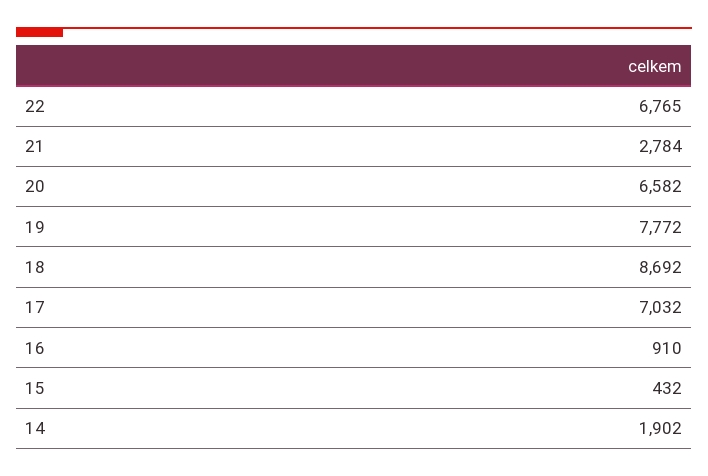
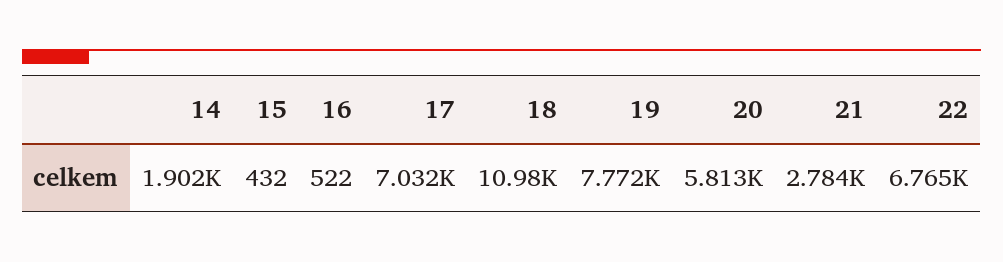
  {
    "22": 6765,
    "21": 2784,
-   "20": 6582,
+   "20": 5813,
    "19": 7772,
-   "18": 8692,
+   "18": 10980,
    "17": 7032,
-   "16": 910,
+   "16": 522,
    "15": 432,
    "14": 1902
  }

